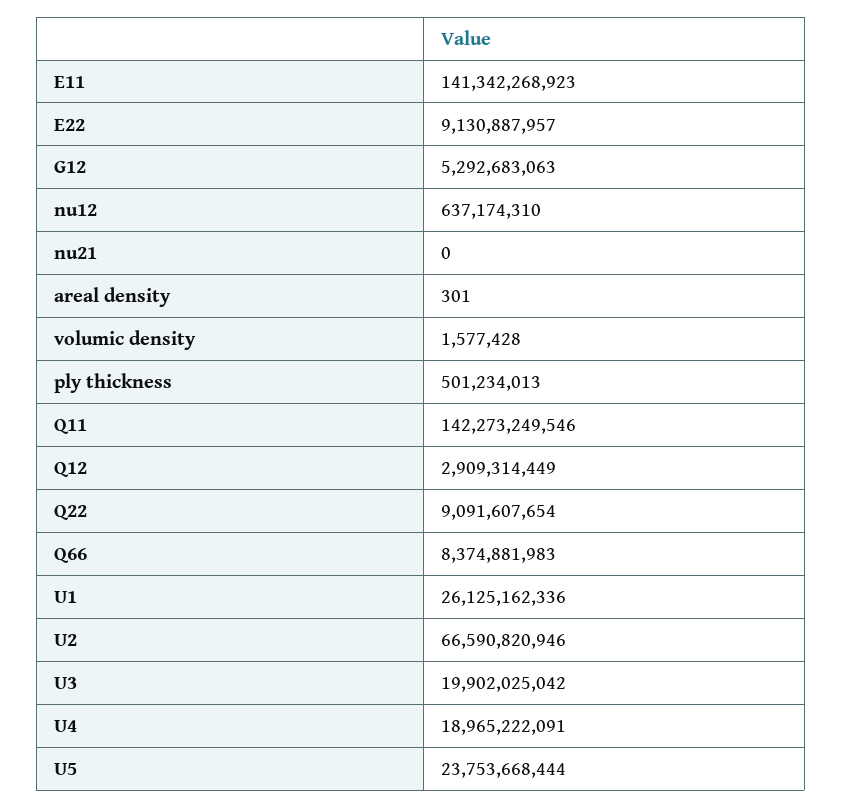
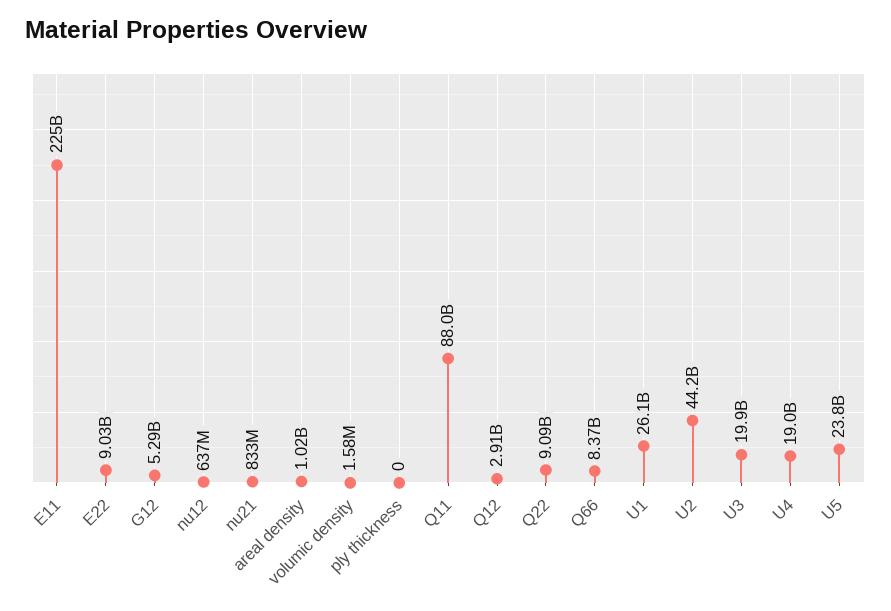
  {
-   "E11": 141342268923,
+   "E11": 225000000000,
-   "E22": 9130887957,
+   "E22": 9030000000,
    "G12": 5292683063,
    "nu12": 637174310,
-   "nu21": 0,
+   "nu21": 833000000,
-   "areal density": 301,
+   "areal density": 1020000000,
    "volumic density": 1577428,
-   "ply thickness": 501234013,
+   "ply thickness": 0,
-   "Q11": 142273249546,
+   "Q11": 88000000000,
    "Q12": 2909314449,
    "Q22": 9091607654,
    "Q66": 8374881983,
    "U1": 26125162336,
-   "U2": 66590820946,
+   "U2": 44200000000,
    "U3": 19902025042,
    "U4": 18965222091,
    "U5": 23753668444
  }

